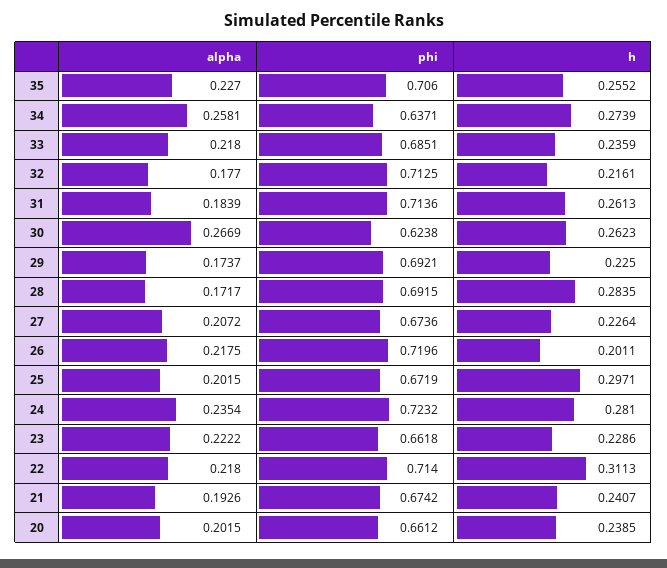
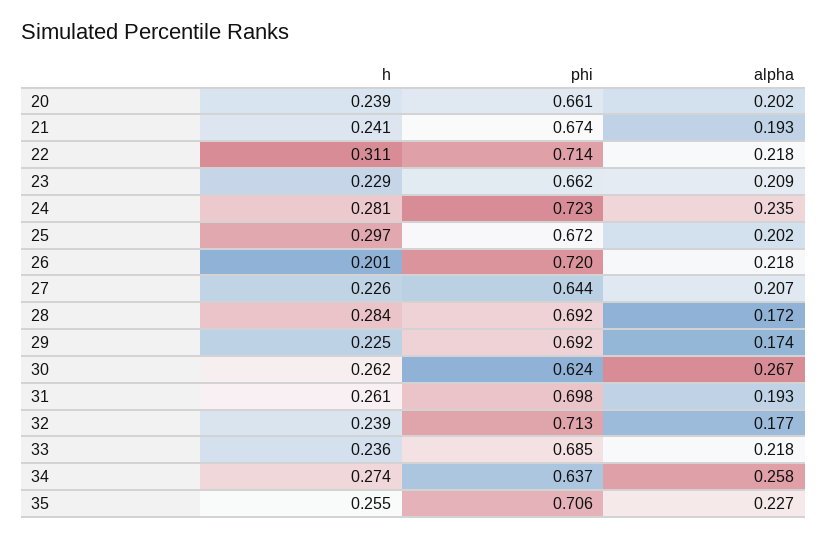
  {
    "alpha": {
      "35": 0.227,
      "34": 0.2581,
      "33": 0.218,
      "32": 0.177,
-     "31": 0.1839,
+     "31": 0.193,
      "30": 0.2669,
      "29": 0.1737,
      "28": 0.1717,
      "27": 0.2072,
      "26": 0.2175,
      "25": 0.2015,
      "24": 0.2354,
-     "23": 0.2222,
+     "23": 0.209,
      "22": 0.218,
      "21": 0.1926,
      "20": 0.2015
    },
    "phi": {
      "35": 0.706,
      "34": 0.6371,
      "33": 0.6851,
      "32": 0.7125,
-     "31": 0.7136,
+     "31": 0.698,
      "30": 0.6238,
      "29": 0.6921,
      "28": 0.6915,
-     "27": 0.6736,
+     "27": 0.644,
      "26": 0.7196,
      "25": 0.6719,
      "24": 0.7232,
      "23": 0.6618,
      "22": 0.714,
      "21": 0.6742,
      "20": 0.6612
    },
    "h": {
      "35": 0.2552,
      "34": 0.2739,
      "33": 0.2359,
-     "32": 0.2161,
+     "32": 0.239,
      "31": 0.2613,
      "30": 0.2623,
      "29": 0.225,
      "28": 0.2835,
      "27": 0.2264,
      "26": 0.2011,
      "25": 0.2971,
      "24": 0.281,
      "23": 0.2286,
      "22": 0.3113,
      "21": 0.2407,
      "20": 0.2385
    }
  }

